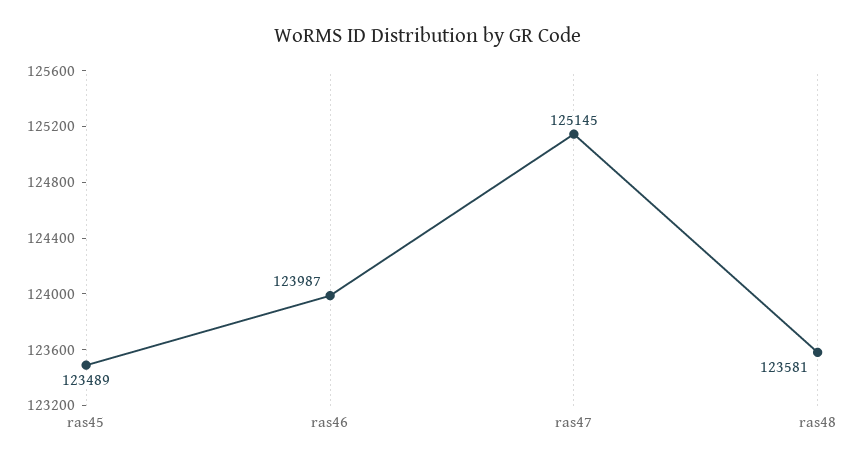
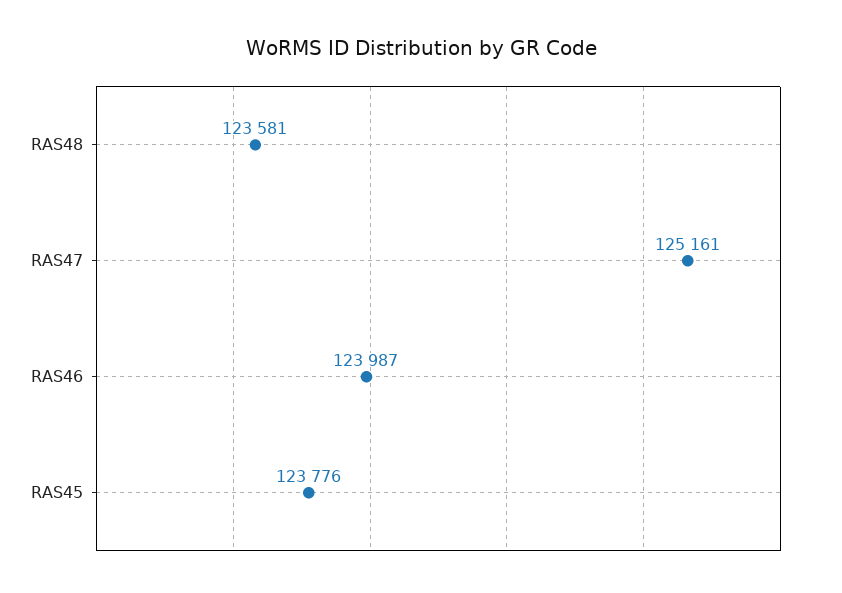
  {
-   "ras45": 123489,
+   "ras45": 123776,
    "ras46": 123987,
-   "ras47": 125145,
+   "ras47": 125161,
    "ras48": 123581
  }

